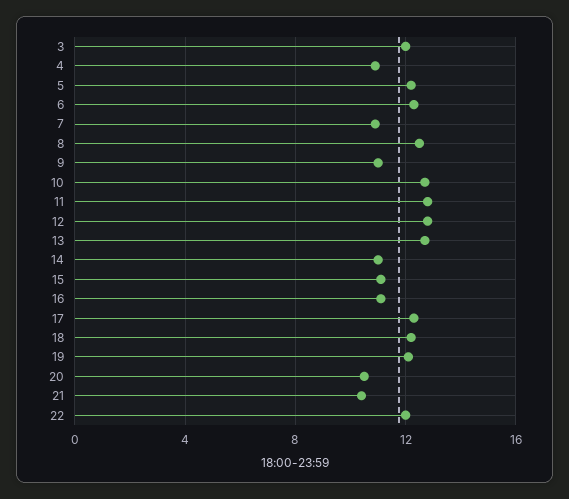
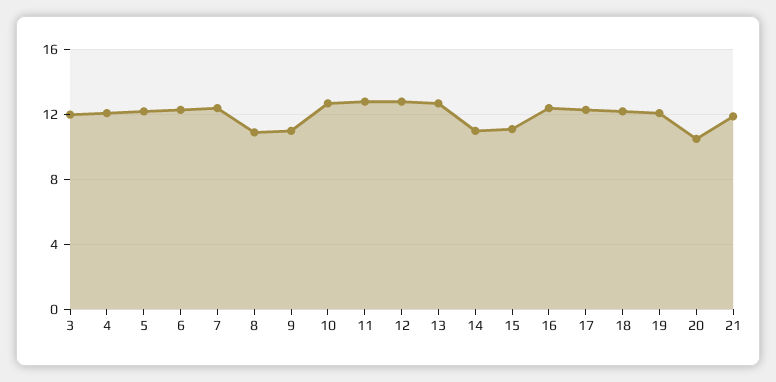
  {
    "3": 12,
-   "4": 11,
+   "4": 12,
    "5": 12,
    "6": 12.5,
-   "7": 11,
+   "7": 12.5,
-   "8": 12.5,
+   "8": 11,
    "9": 11,
    "10": 12.5,
    "11": 13,
    "12": 13,
    "13": 12.5,
    "14": 11,
    "15": 11,
-   "16": 11,
+   "16": 12.5,
    "17": 12.5,
    "18": 12,
    "19": 12,
    "20": 10.5,
-   "21": 10.5,
+   "21": 12
-   "22": 12
  }

